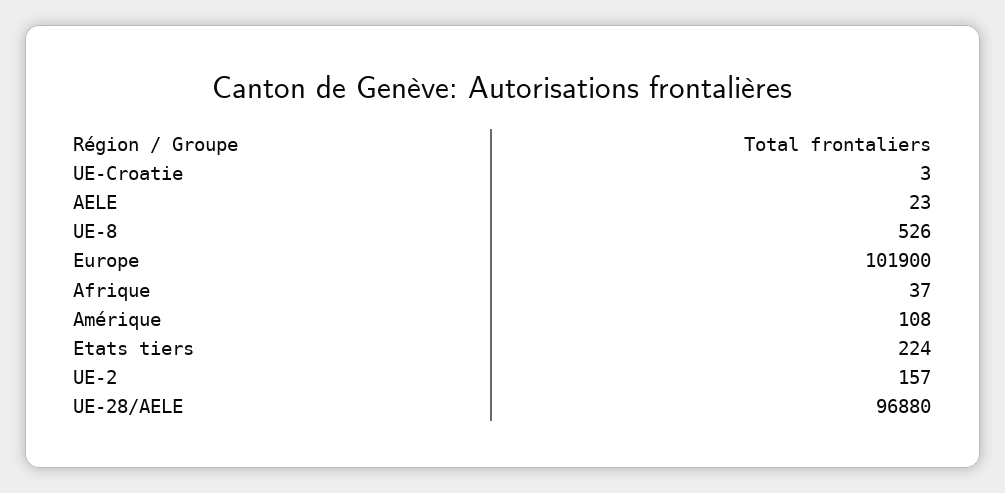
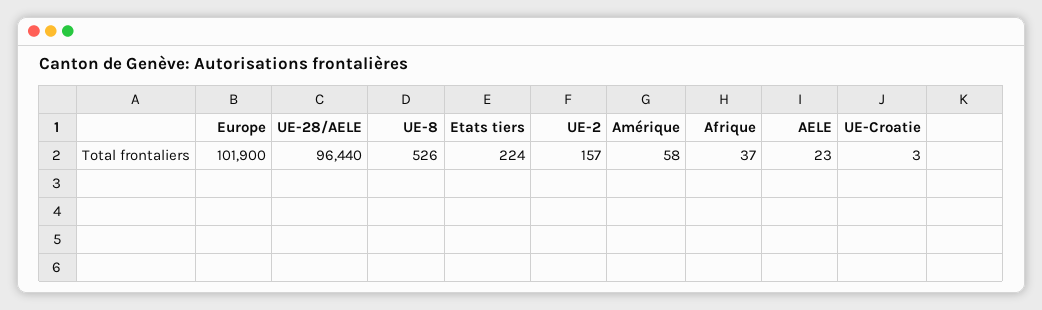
  {
    "UE-Croatie": 3,
    "AELE": 23,
    "UE-8": 526,
    "Europe": 101900,
    "Afrique": 37,
-   "Amérique": 108,
+   "Amérique": 58,
    "Etats tiers": 224,
    "UE-2": 157,
-   "UE-28/AELE": 96880
+   "UE-28/AELE": 96440
  }

